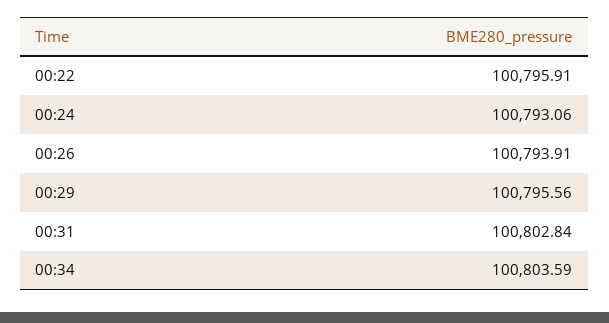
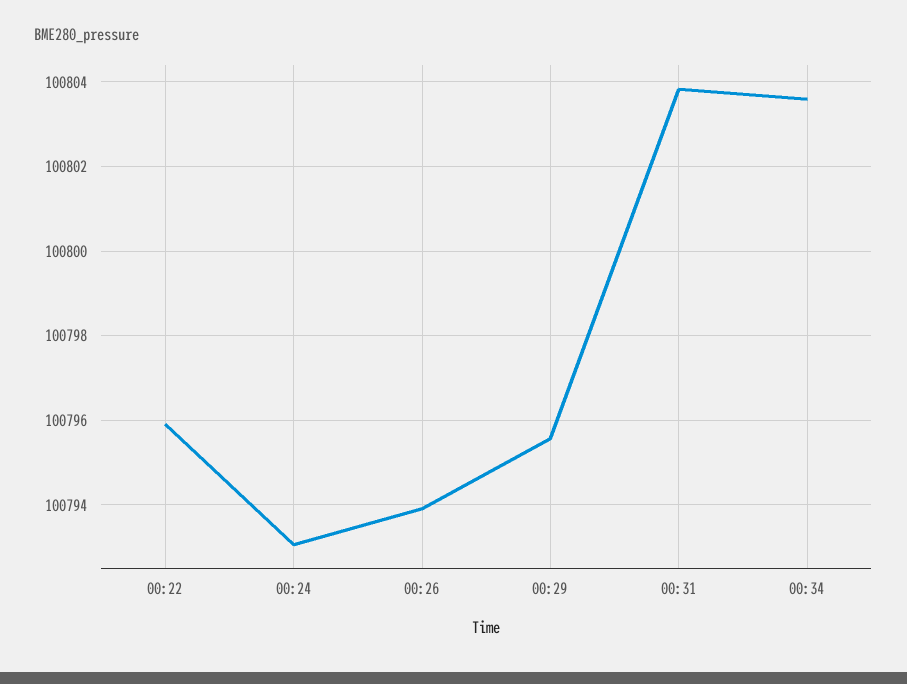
  {
    "00:22": 100795.91,
    "00:24": 100793.06,
    "00:26": 100793.91,
    "00:29": 100795.56,
-   "00:31": 100802.84,
+   "00:31": 100803.8,
    "00:34": 100803.59
  }

